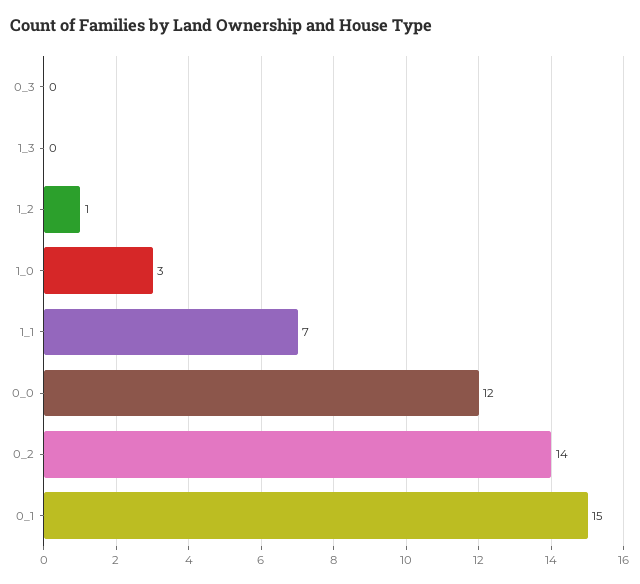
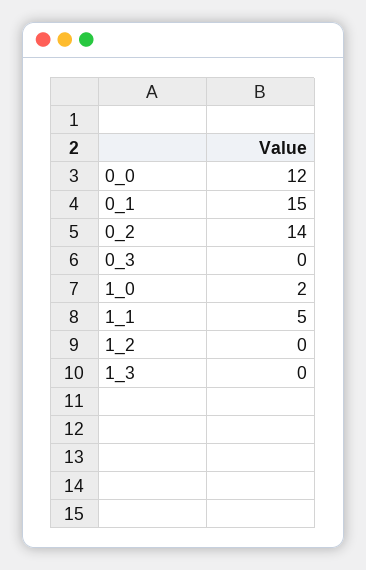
  {
    "0_3": 0,
    "1_3": 0,
-   "1_2": 1,
+   "1_2": 0,
-   "1_0": 3,
+   "1_0": 2,
-   "1_1": 7,
+   "1_1": 5,
    "0_0": 12,
    "0_2": 14,
    "0_1": 15
  }

